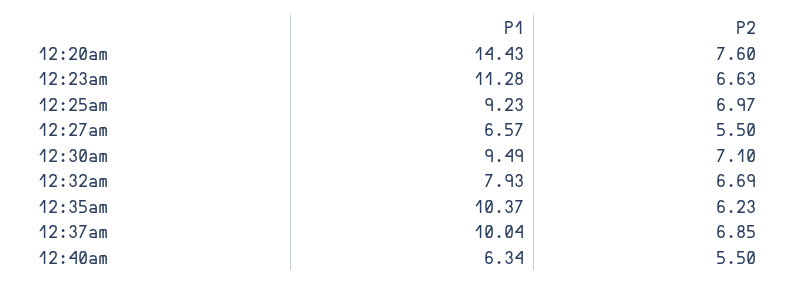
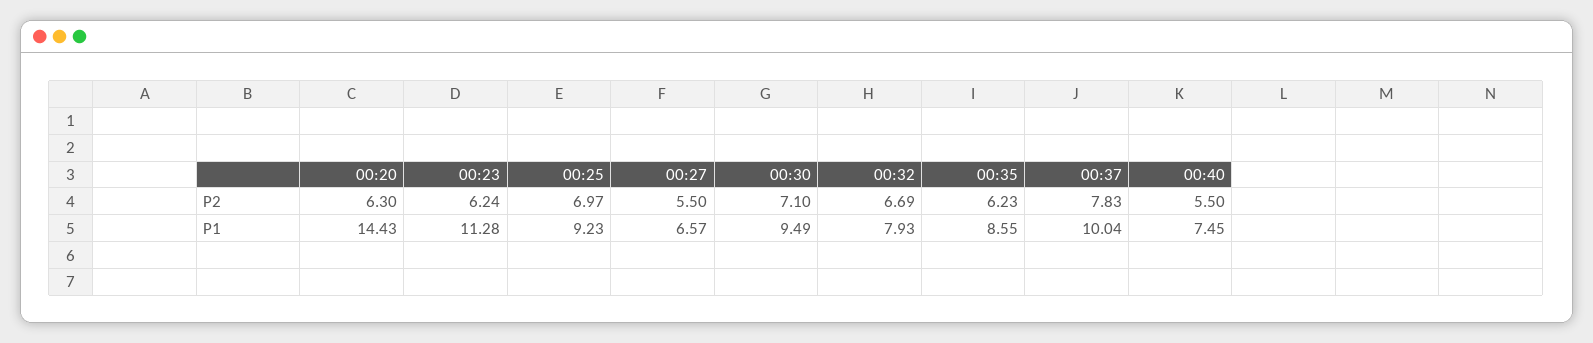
  {
    "P1": {
      "12:20am": 14.43,
      "12:23am": 11.28,
      "12:25am": 9.23,
      "12:27am": 6.57,
      "12:30am": 9.49,
      "12:32am": 7.93,
-     "12:35am": 10.37,
+     "12:35am": 8.55,
      "12:37am": 10.04,
-     "12:40am": 6.34
+     "12:40am": 7.45
    },
    "P2": {
-     "12:20am": 7.6,
+     "12:20am": 6.3,
-     "12:23am": 6.63,
+     "12:23am": 6.24,
      "12:25am": 6.97,
      "12:27am": 5.5,
      "12:30am": 7.1,
      "12:32am": 6.69,
      "12:35am": 6.23,
-     "12:37am": 6.85,
+     "12:37am": 7.83,
      "12:40am": 5.5
    }
  }

